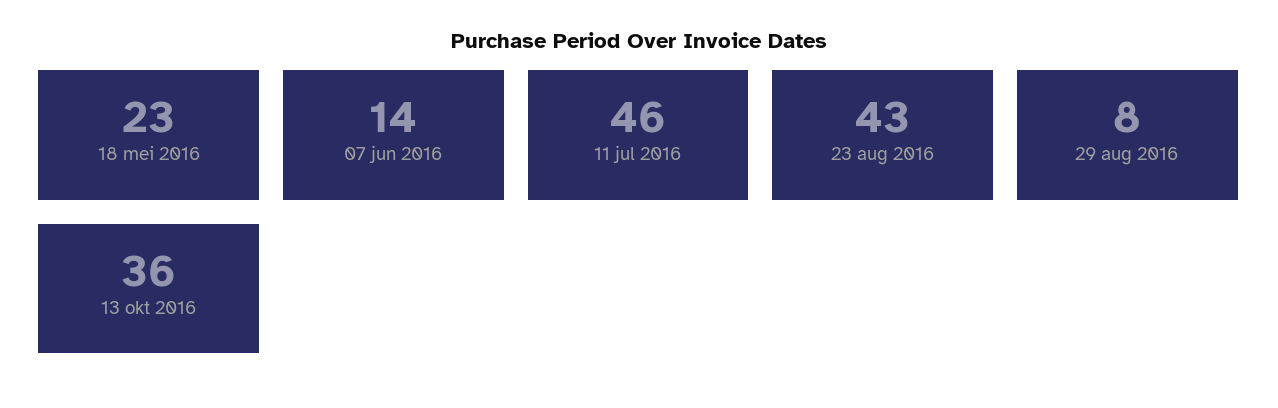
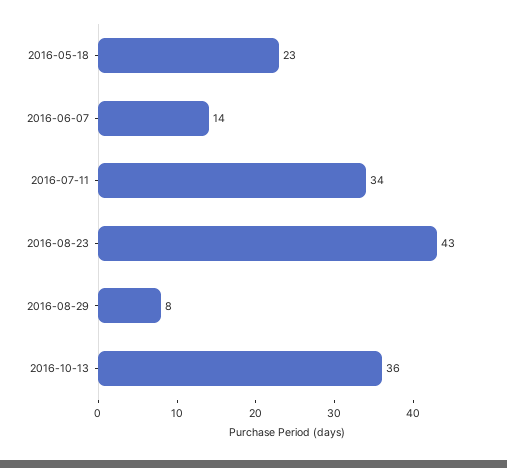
  {
    "18 mei 2016": 23,
    "07 jun 2016": 14,
-   "11 jul 2016": 46,
+   "11 jul 2016": 34,
    "23 aug 2016": 43,
    "29 aug 2016": 8,
    "13 okt 2016": 36
  }

